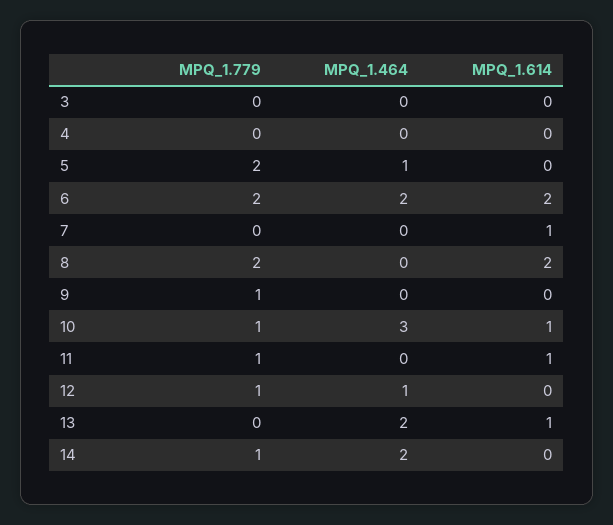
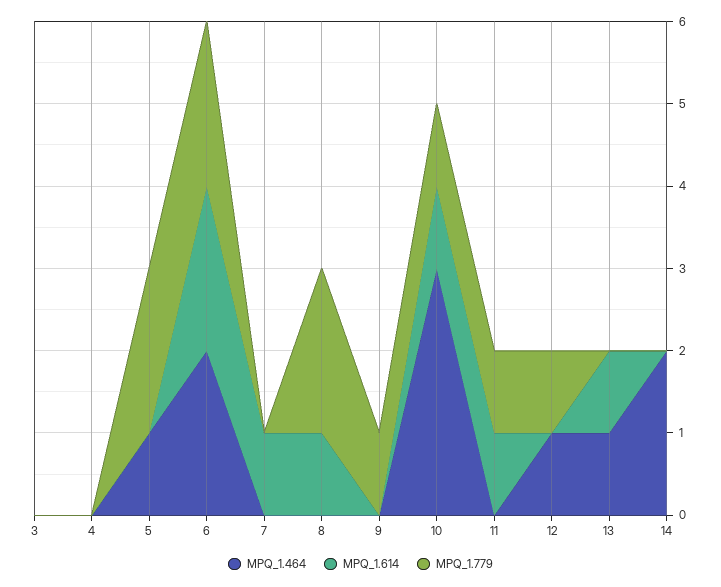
  {
    "MPQ_1.779": {
      "3": 0,
      "4": 0,
      "5": 2,
      "6": 2,
      "7": 0,
      "8": 2,
      "9": 1,
      "10": 1,
      "11": 1,
      "12": 1,
      "13": 0,
-     "14": 1
+     "14": 0
    },
    "MPQ_1.464": {
      "3": 0,
      "4": 0,
      "5": 1,
      "6": 2,
      "7": 0,
      "8": 0,
      "9": 0,
      "10": 3,
      "11": 0,
      "12": 1,
-     "13": 2,
+     "13": 1,
      "14": 2
    },
    "MPQ_1.614": {
      "3": 0,
      "4": 0,
      "5": 0,
      "6": 2,
      "7": 1,
-     "8": 2,
+     "8": 1,
      "9": 0,
      "10": 1,
      "11": 1,
      "12": 0,
      "13": 1,
      "14": 0
    }
  }

